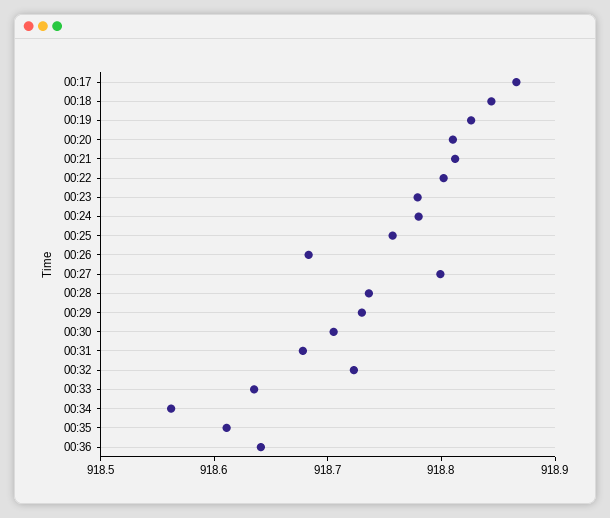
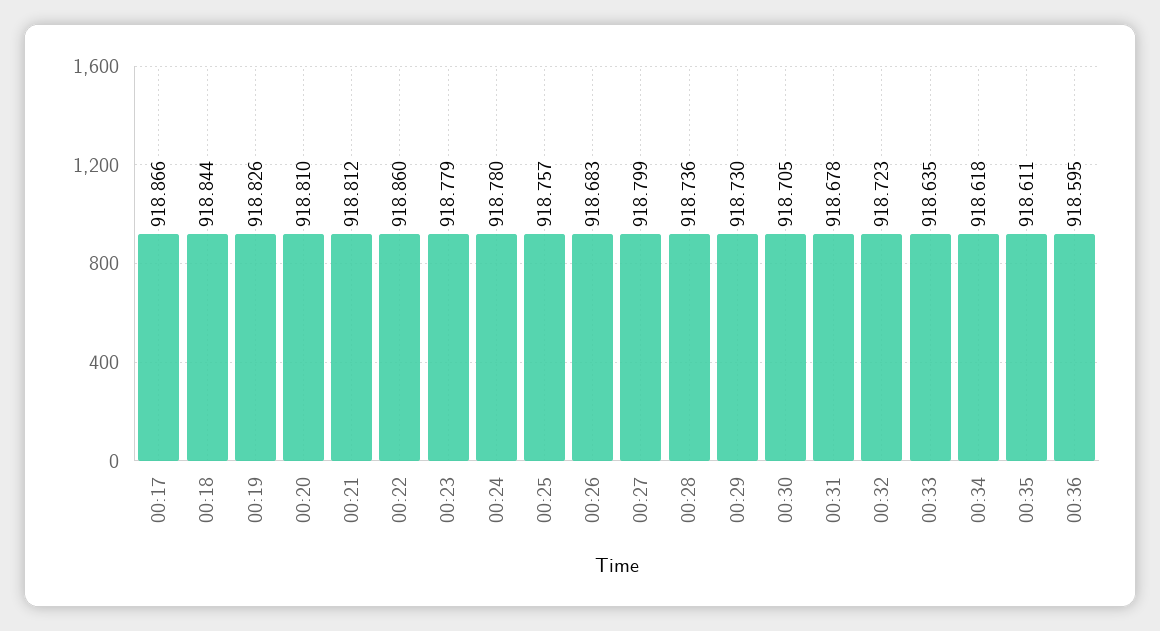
  {
    "00:17": 918.866,
    "00:18": 918.844,
    "00:19": 918.826,
    "00:20": 918.81,
    "00:21": 918.812,
-   "00:22": 918.8,
+   "00:22": 918.86,
    "00:23": 918.779,
    "00:24": 918.78,
    "00:25": 918.757,
    "00:26": 918.683,
    "00:27": 918.799,
    "00:28": 918.736,
    "00:29": 918.73,
    "00:30": 918.705,
    "00:31": 918.678,
    "00:32": 918.723,
    "00:33": 918.635,
-   "00:34": 918.56,
+   "00:34": 918.618,
    "00:35": 918.611,
-   "00:36": 918.64
+   "00:36": 918.595
  }

